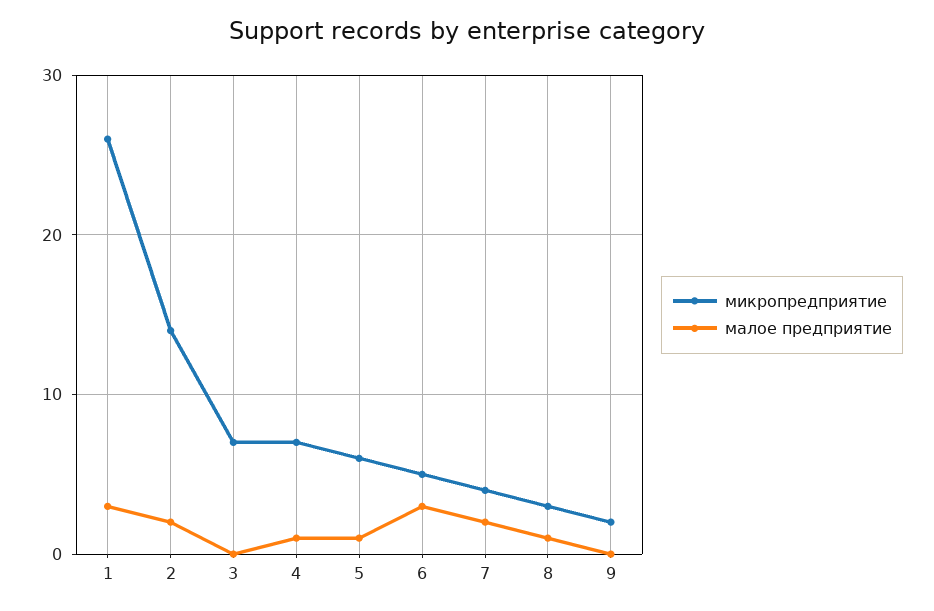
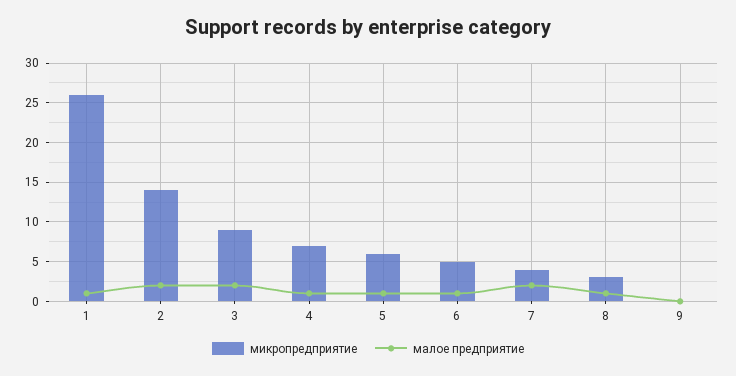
  {
    "микропредприятие": {
      "1": 26,
      "2": 14,
-     "3": 7,
+     "3": 9,
      "4": 7,
      "5": 6,
      "6": 5,
      "7": 4,
      "8": 3,
-     "9": 2
+     "9": 0
    },
    "малое предприятие": {
-     "1": 3,
+     "1": 1,
      "2": 2,
-     "3": 0,
+     "3": 2,
      "4": 1,
      "5": 1,
-     "6": 3,
+     "6": 1,
      "7": 2,
      "8": 1,
      "9": 0
    }
  }

